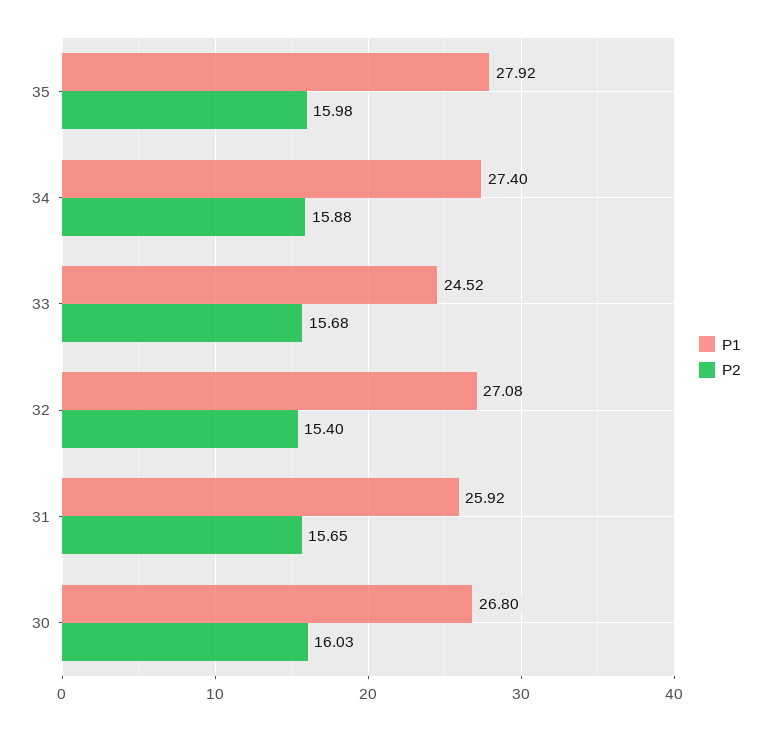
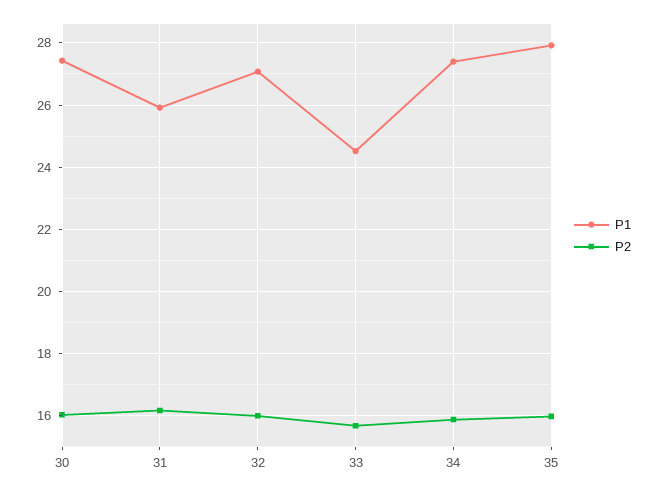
  {
    "P1": {
      "35": 27.92,
      "34": 27.4,
      "33": 24.52,
      "32": 27.08,
      "31": 25.92,
-     "30": 26.8
+     "30": 27.4
    },
    "P2": {
      "35": 15.98,
      "34": 15.88,
      "33": 15.68,
-     "32": 15.4,
+     "32": 16,
-     "31": 15.65,
+     "31": 16.2,
      "30": 16.03
    }
  }

